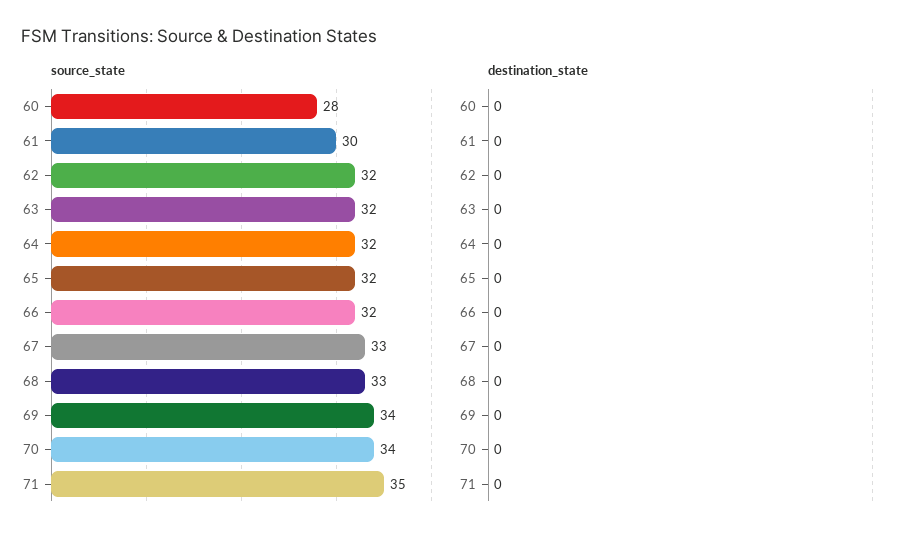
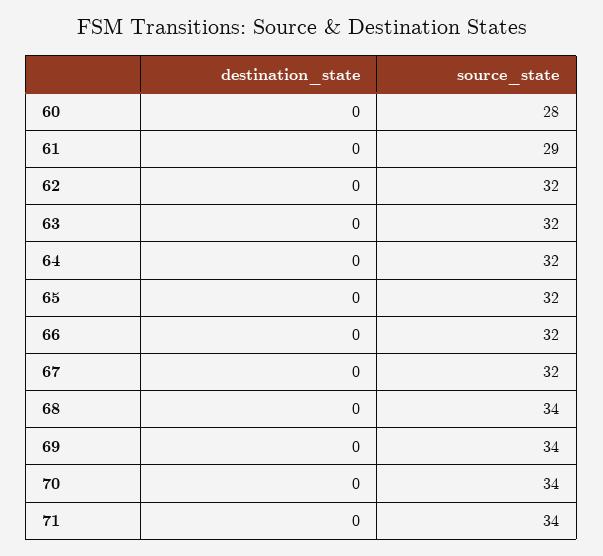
  {
    "source_state": {
      "60": 28,
-     "61": 30,
+     "61": 29,
      "62": 32,
      "63": 32,
      "64": 32,
      "65": 32,
      "66": 32,
-     "67": 33,
+     "67": 32,
-     "68": 33,
+     "68": 34,
      "69": 34,
      "70": 34,
-     "71": 35
+     "71": 34
    },
    "destination_state": {
      "60": 0,
      "61": 0,
      "62": 0,
      "63": 0,
      "64": 0,
      "65": 0,
      "66": 0,
      "67": 0,
      "68": 0,
      "69": 0,
      "70": 0,
      "71": 0
    }
  }

